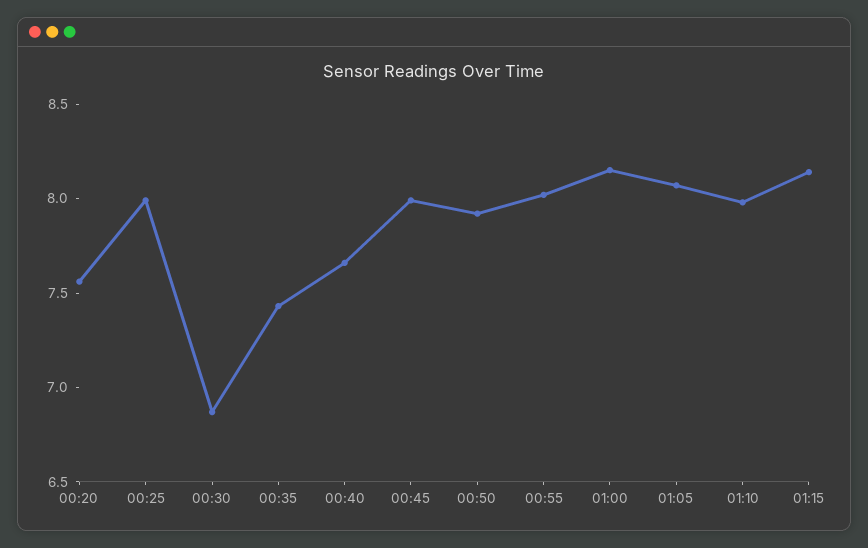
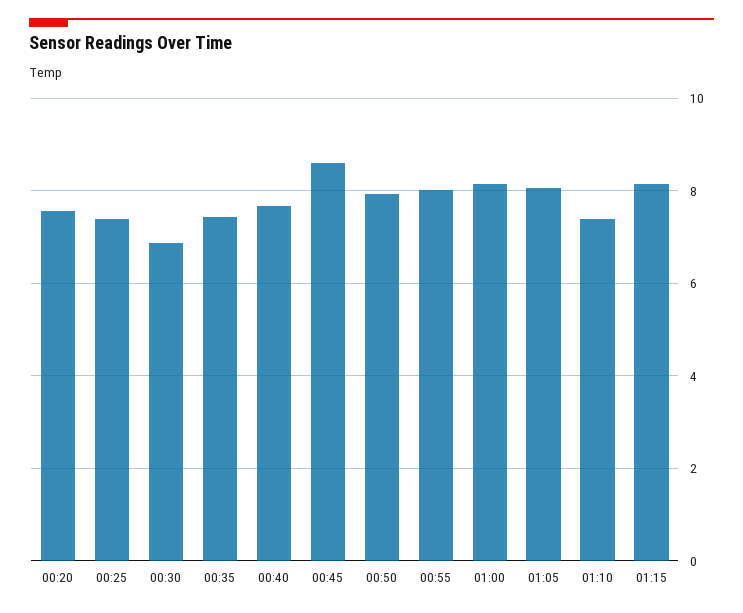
  {
    "00:20": 7.6,
-   "00:25": 8,
+   "00:25": 7.4,
    "00:30": 6.9,
    "00:35": 7.4,
    "00:40": 7.7,
-   "00:45": 8,
+   "00:45": 8.6,
    "00:50": 7.9,
    "00:55": 8,
    "01:00": 8.2,
    "01:05": 8.1,
-   "01:10": 8,
+   "01:10": 7.4,
    "01:15": 8.1
  }

